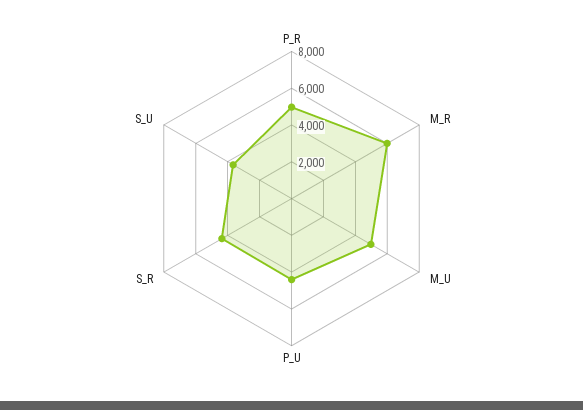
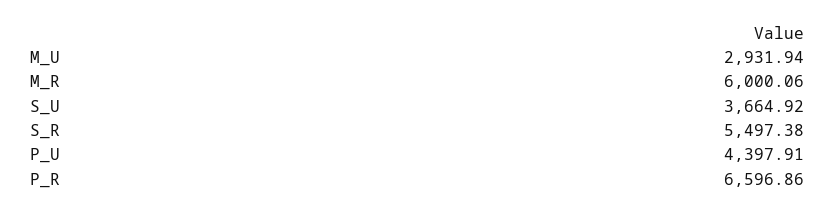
  {
-   "P_R": 5000,
+   "P_R": 6596.86,
    "M_R": 6000.06,
-   "M_U": 5000,
+   "M_U": 2931.94,
    "P_U": 4397.91,
-   "S_R": 4500,
+   "S_R": 5497.38,
    "S_U": 3664.92
  }

